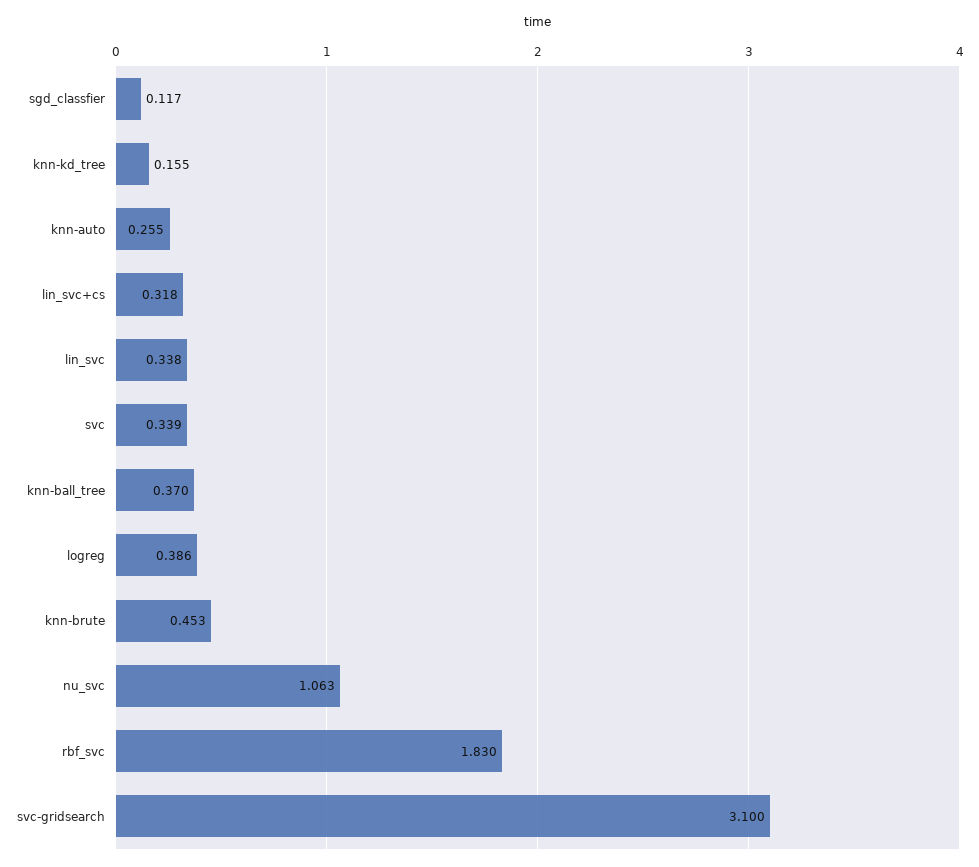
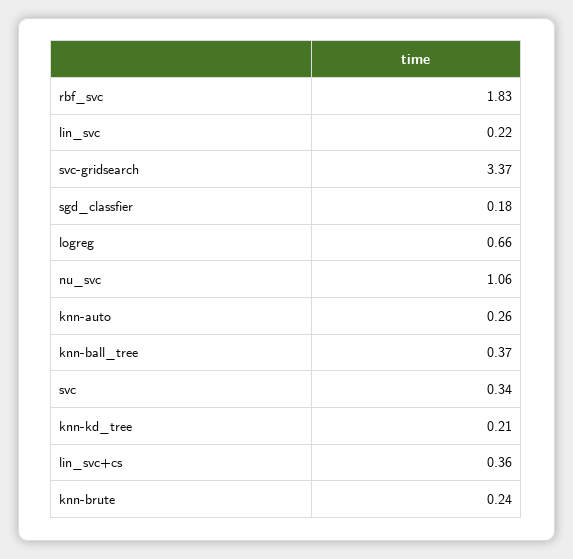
  {
-   "sgd_classfier": 0.117,
+   "sgd_classfier": 0.18,
-   "knn-kd_tree": 0.155,
+   "knn-kd_tree": 0.21,
    "knn-auto": 0.255,
-   "lin_svc+cs": 0.318,
+   "lin_svc+cs": 0.36,
-   "lin_svc": 0.338,
+   "lin_svc": 0.22,
    "svc": 0.339,
    "knn-ball_tree": 0.37,
-   "logreg": 0.386,
+   "logreg": 0.66,
-   "knn-brute": 0.453,
+   "knn-brute": 0.24,
    "nu_svc": 1.063,
    "rbf_svc": 1.83,
-   "svc-gridsearch": 3.1
+   "svc-gridsearch": 3.37
  }

